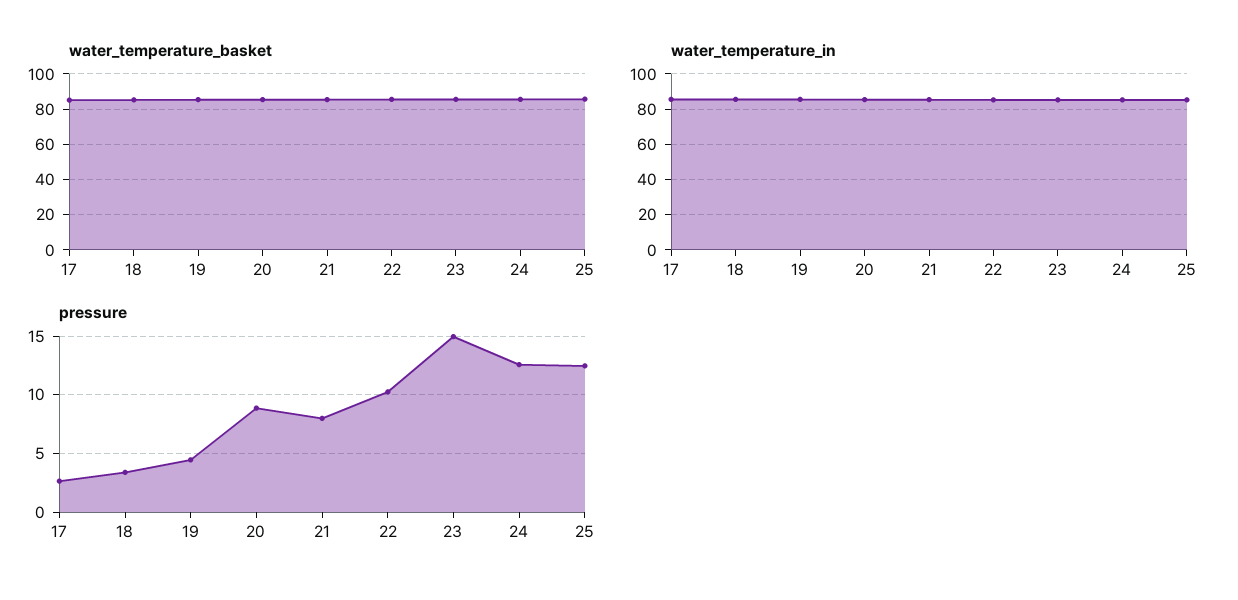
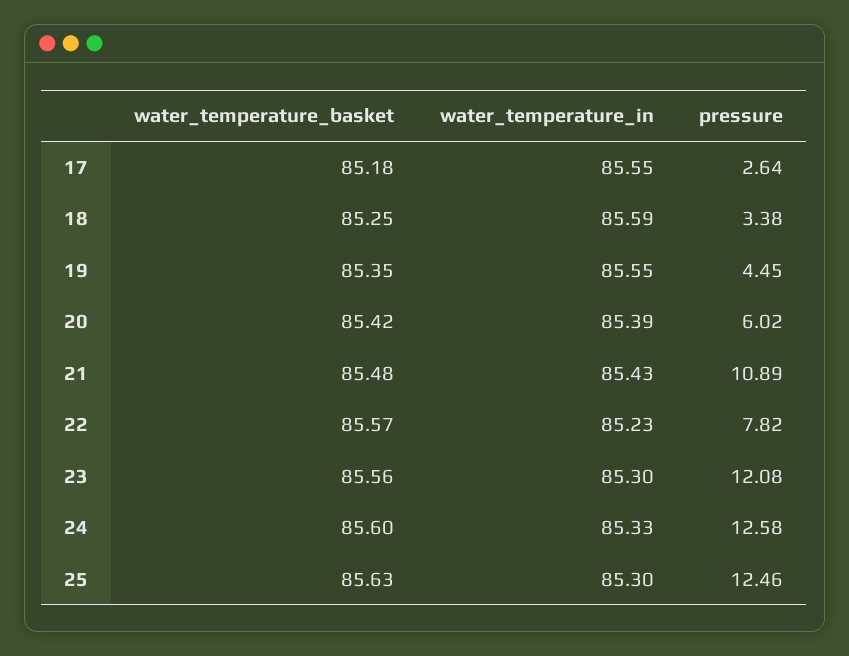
  {
    "water_temperature_basket": {
      "17": 85.18,
      "18": 85.25,
      "19": 85.35,
      "20": 85.42,
      "21": 85.48,
      "22": 85.57,
      "23": 85.56,
      "24": 85.6,
      "25": 85.63
    },
    "water_temperature_in": {
      "17": 85.55,
      "18": 85.59,
      "19": 85.55,
      "20": 85.39,
      "21": 85.43,
      "22": 85.23,
      "23": 85.3,
      "24": 85.33,
      "25": 85.3
    },
    "pressure": {
      "17": 2.64,
      "18": 3.38,
      "19": 4.45,
-     "20": 9,
+     "20": 6.02,
-     "21": 8,
+     "21": 10.89,
-     "22": 10,
+     "22": 7.82,
-     "23": 15,
+     "23": 12.08,
      "24": 12.58,
      "25": 12.46
    }
  }

